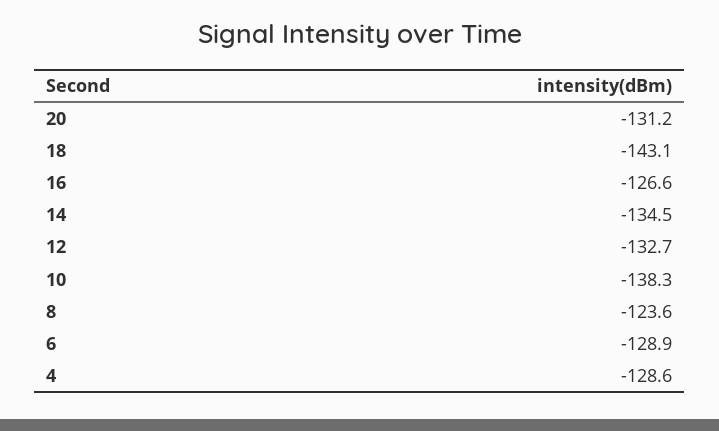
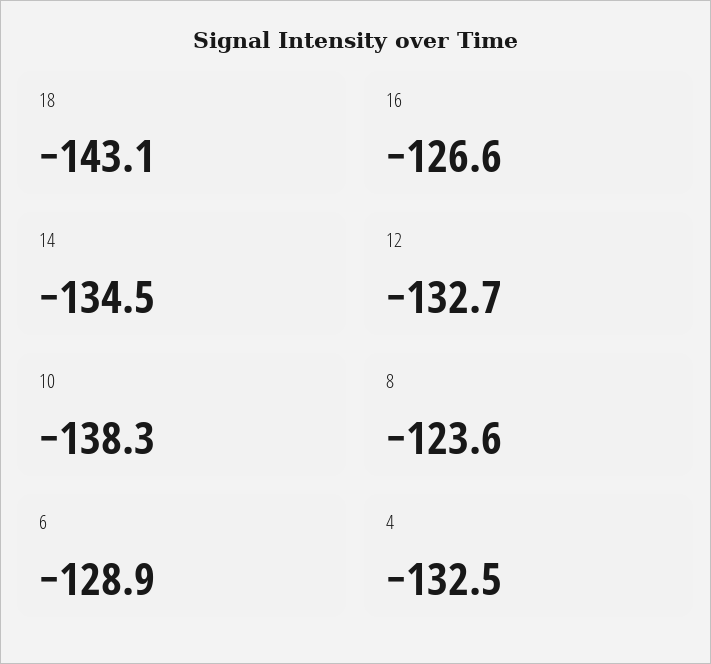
  {
-   "20": -131.2,
    "18": -143.1,
    "16": -126.6,
    "14": -134.5,
    "12": -132.7,
    "10": -138.3,
    "8": -123.6,
    "6": -128.9,
-   "4": -128.6
+   "4": -132.5
  }

